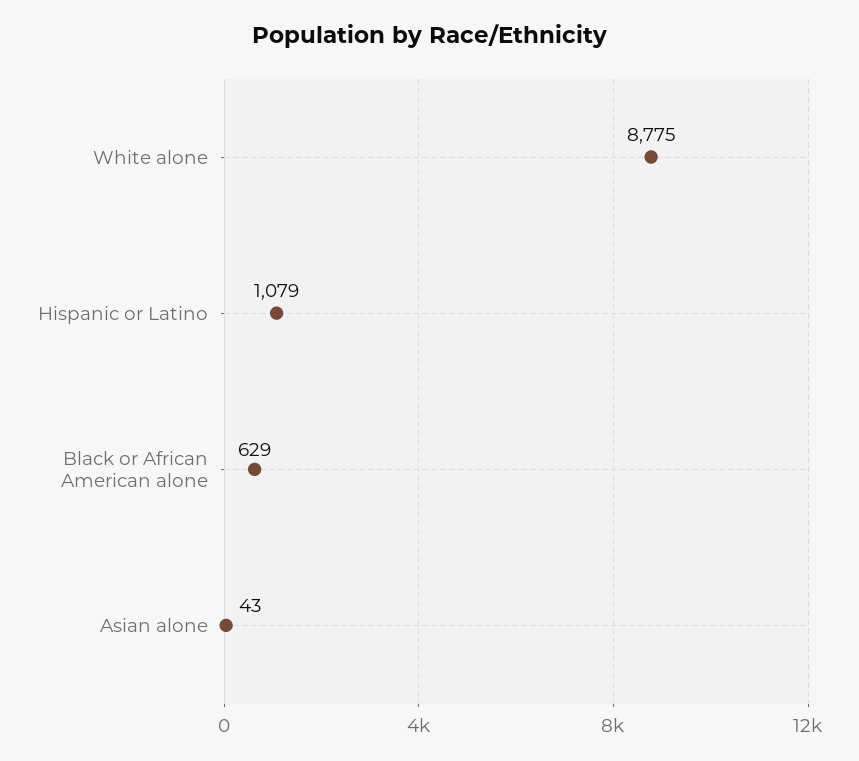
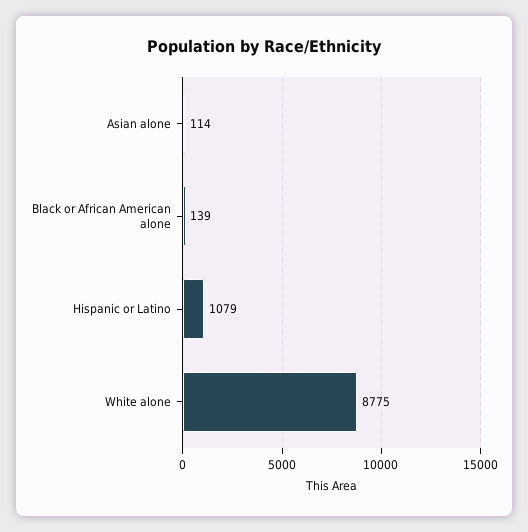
  {
    "White alone": 8775,
    "Hispanic or Latino": 1079,
-   "Black or African American alone": 629,
+   "Black or African American alone": 139,
-   "Asian alone": 43
+   "Asian alone": 114
  }

